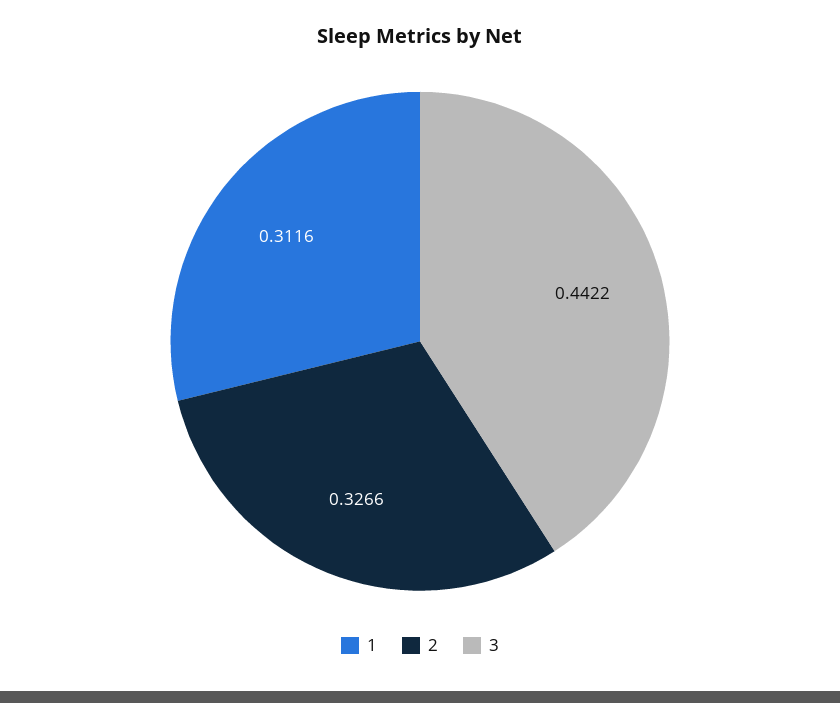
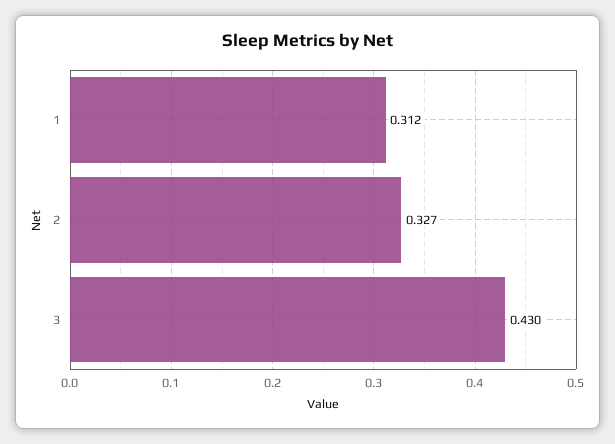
  {
    "1": 0.3116,
    "2": 0.3266,
-   "3": 0.4422
+   "3": 0.43
  }

